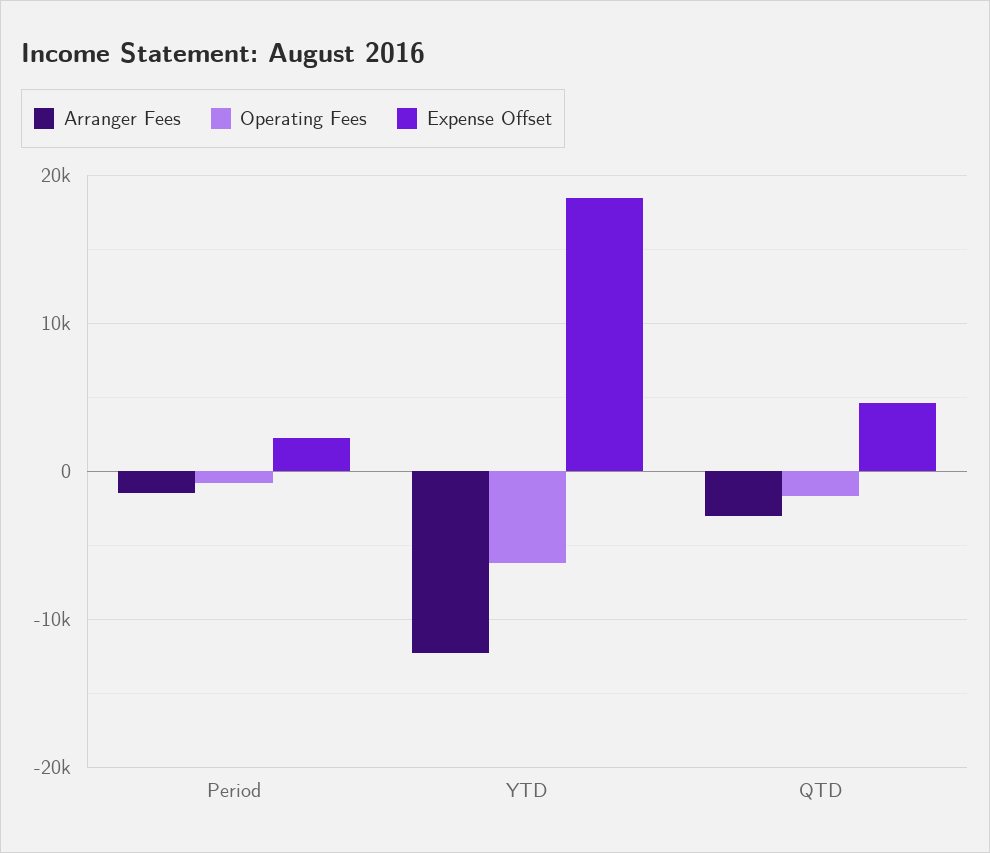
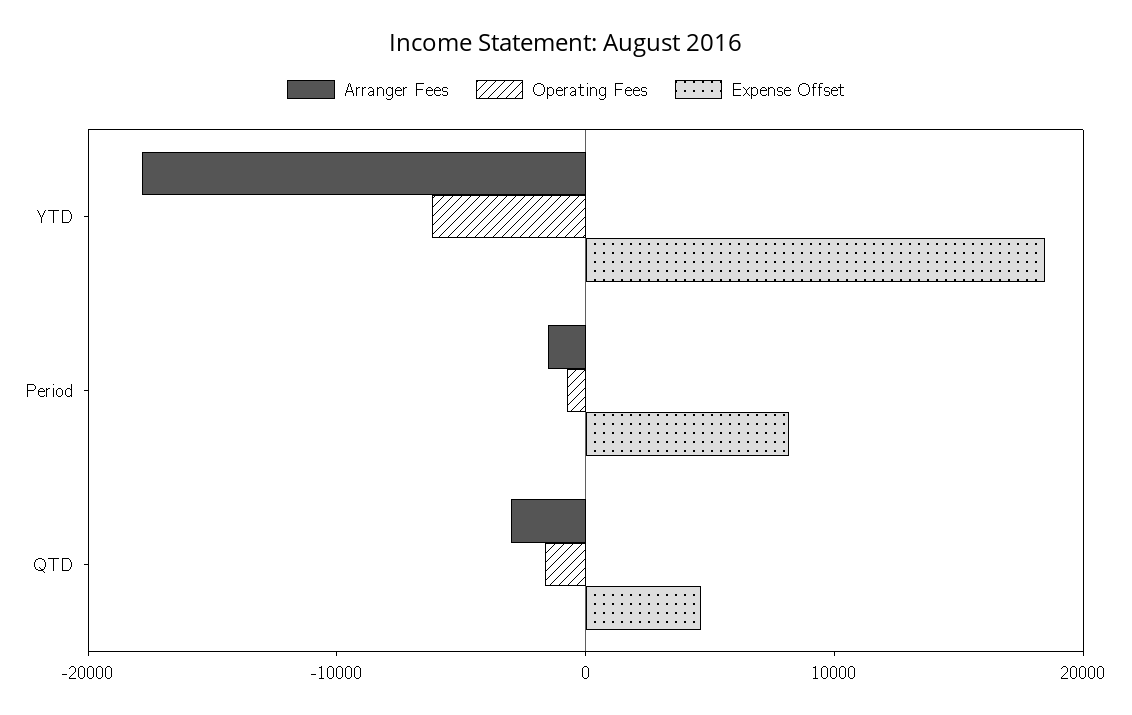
  {
    "Arranger Fees": {
      "Period": -2000,
-     "YTD": -12000,
+     "YTD": -18000,
      "QTD": -3000
    },
    "Operating Fees": {
      "Period": -1000,
      "YTD": -6000,
      "QTD": -2000
    },
    "Expense Offset": {
-     "Period": 2000,
+     "Period": 8000,
      "YTD": 18000,
      "QTD": 5000
    }
  }

